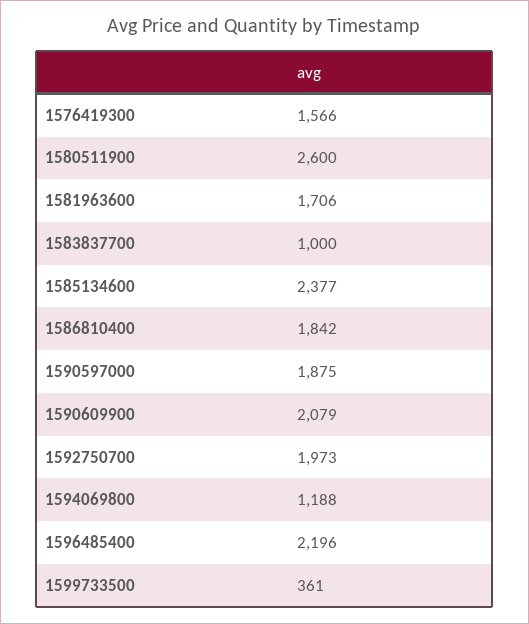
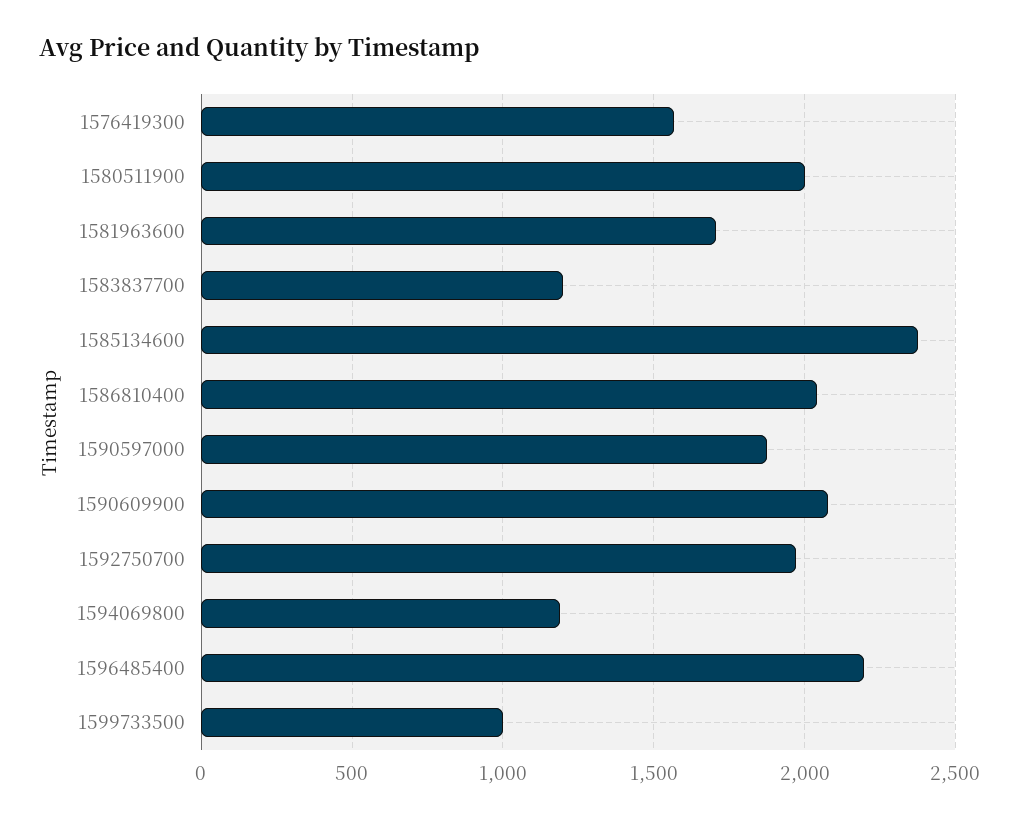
  {
    "1576419300": 1566,
-   "1580511900": 2600,
+   "1580511900": 2000,
    "1581963600": 1706,
-   "1583837700": 1000,
+   "1583837700": 1200,
    "1585134600": 2377,
-   "1586810400": 1842,
+   "1586810400": 2050,
    "1590597000": 1875,
    "1590609900": 2079,
    "1592750700": 1973,
    "1594069800": 1188,
    "1596485400": 2196,
-   "1599733500": 361
+   "1599733500": 1000
  }

